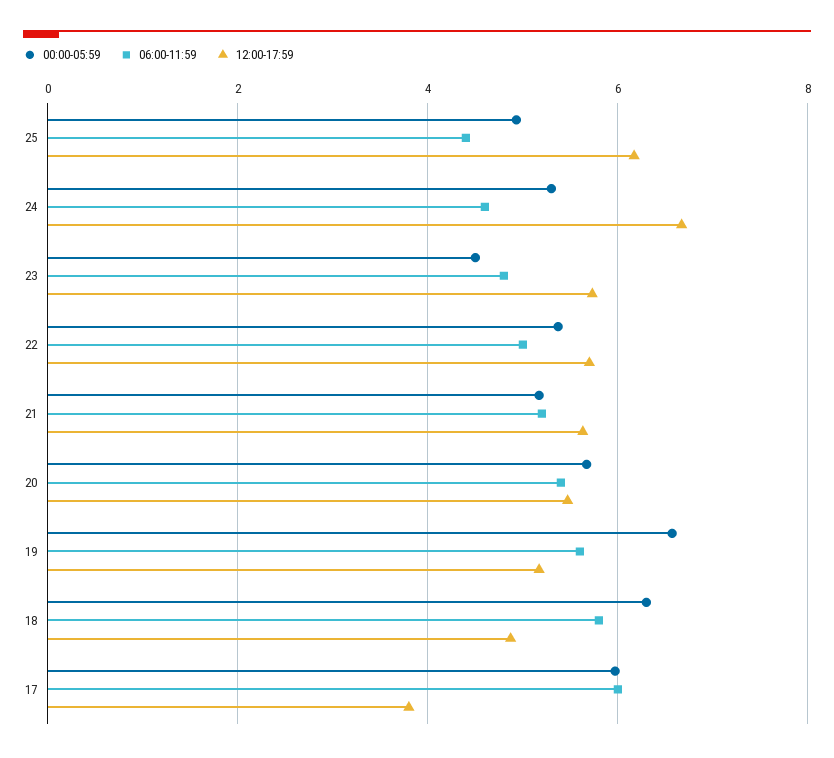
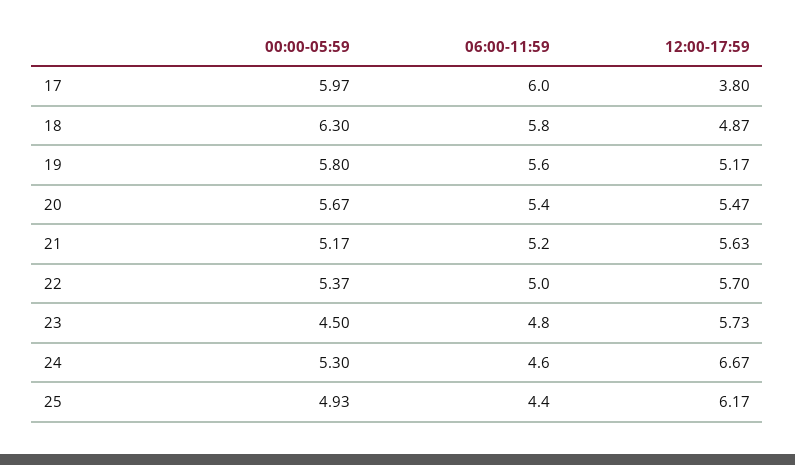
  {
    "00:00-05:59": {
      "25": 4.93,
      "24": 5.3,
      "23": 4.5,
      "22": 5.37,
      "21": 5.17,
      "20": 5.67,
-     "19": 6.6,
+     "19": 5.8,
      "18": 6.3,
      "17": 5.97
    },
    "06:00-11:59": {
      "25": 4.4,
      "24": 4.6,
      "23": 4.8,
      "22": 5,
      "21": 5.2,
      "20": 5.4,
      "19": 5.6,
      "18": 5.8,
      "17": 6
    },
    "12:00-17:59": {
      "25": 6.17,
      "24": 6.67,
      "23": 5.73,
      "22": 5.7,
      "21": 5.63,
      "20": 5.47,
      "19": 5.17,
      "18": 4.87,
      "17": 3.8
    }
  }

